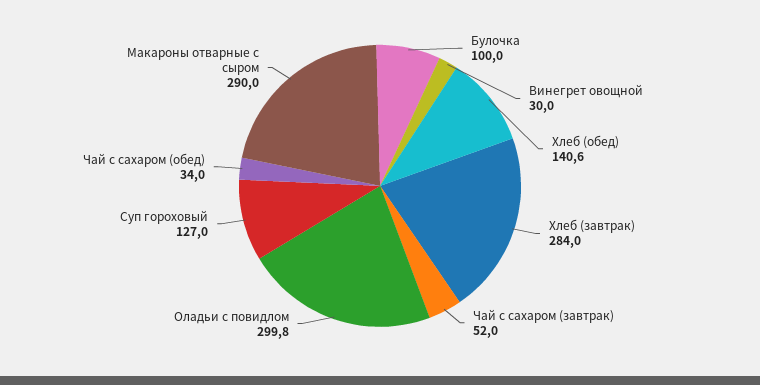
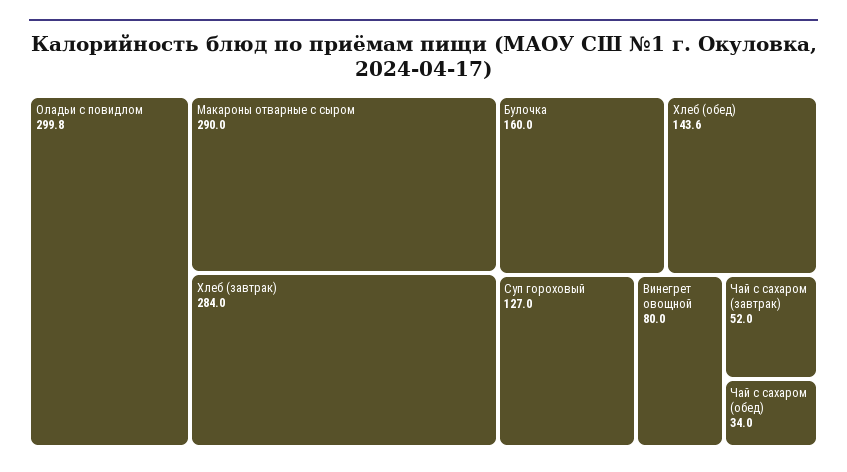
  {
-   "Булочка": 100,
+   "Булочка": 160,
-   "Винегрет овощной": 30,
+   "Винегрет овощной": 80,
-   "Хлеб (обед)": 140.6,
+   "Хлеб (обед)": 143.6,
    "Хлеб (завтрак)": 284,
    "Чай с сахаром (завтрак)": 52,
    "Оладьи с повидлом": 299.8,
    "Суп гороховый": 127,
    "Чай с сахаром (обед)": 34,
    "Макароны отварные с сыром": 290
  }

